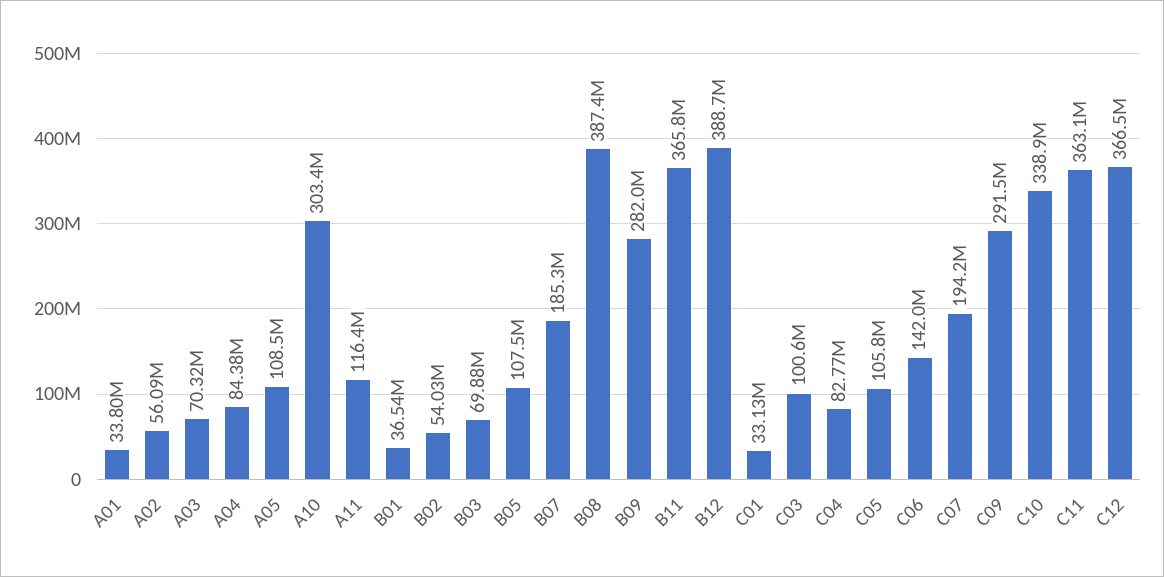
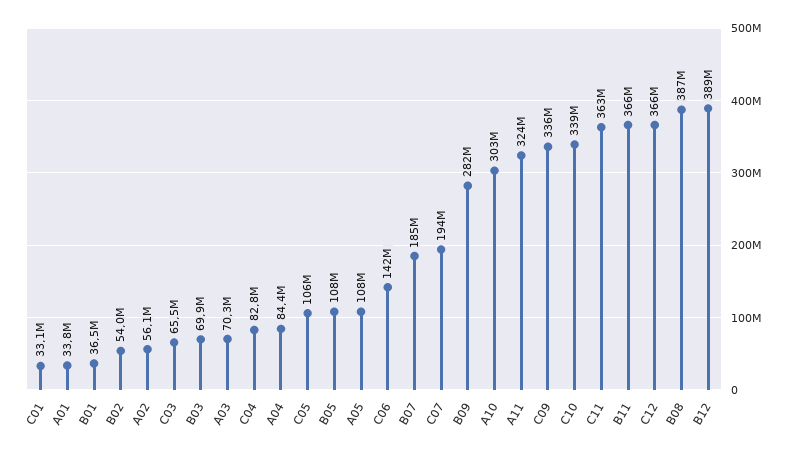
  {
    "A01": 33800000,
    "A02": 56090000,
    "A03": 70320000,
    "A04": 84380000,
    "A05": 108500000,
    "A10": 303400000,
-   "A11": 116400000,
+   "A11": 324000000,
    "B01": 36540000,
    "B02": 54030000,
    "B03": 69880000,
    "B05": 107500000,
    "B07": 185300000,
    "B08": 387400000,
    "B09": 282000000,
    "B11": 365800000,
    "B12": 388700000,
    "C01": 33130000,
-   "C03": 100600000,
+   "C03": 65500000,
    "C04": 82770000,
    "C05": 105800000,
    "C06": 142000000,
    "C07": 194200000,
-   "C09": 291500000,
+   "C09": 336000000,
    "C10": 338900000,
    "C11": 363100000,
    "C12": 366500000
  }

